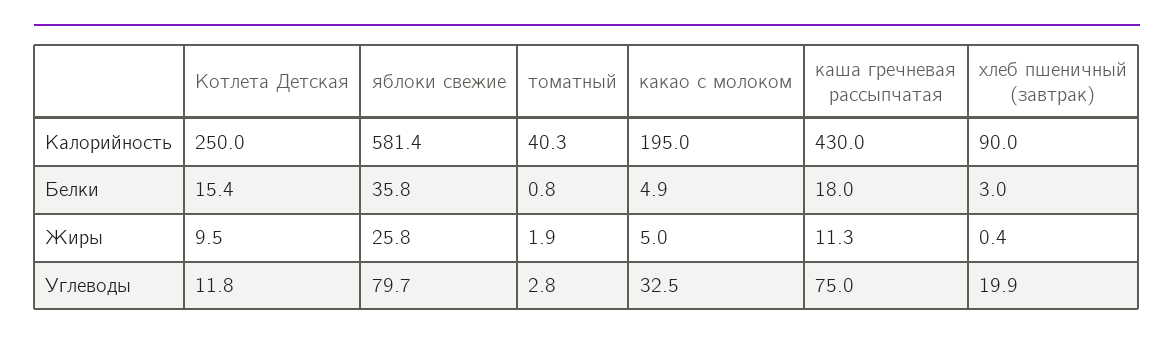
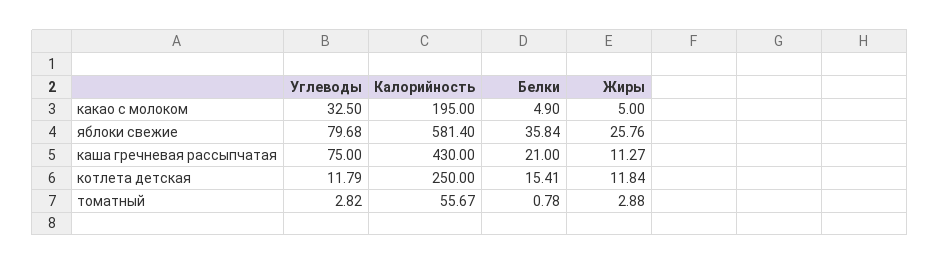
  {
    "Котлета Детская": {
      "Калорийность": 250,
      "Белки": 15.41,
-     "Жиры": 9.5,
+     "Жиры": 11.84,
      "Углеводы": 11.79
    },
    "яблоки свежие": {
      "Калорийность": 581.4,
      "Белки": 35.84,
      "Жиры": 25.76,
      "Углеводы": 79.68
    },
    "томатный": {
-     "Калорийность": 40.3,
+     "Калорийность": 55.67,
      "Белки": 0.78,
-     "Жиры": 1.9,
+     "Жиры": 2.88,
      "Углеводы": 2.82
    },
    "какао с молоком": {
      "Калорийность": 195,
      "Белки": 4.9,
      "Жиры": 5,
      "Углеводы": 32.5
    },
    "каша гречневая рассыпчатая": {
      "Калорийность": 430,
-     "Белки": 18,
+     "Белки": 21,
      "Жиры": 11.27,
      "Углеводы": 75
-   },
+   }
-   "хлеб пшеничный (завтрак)": {
-     "Калорийность": 90,
-     "Белки": 3,
-     "Жиры": 0.4,
-     "Углеводы": 19.9
-   }
  }

